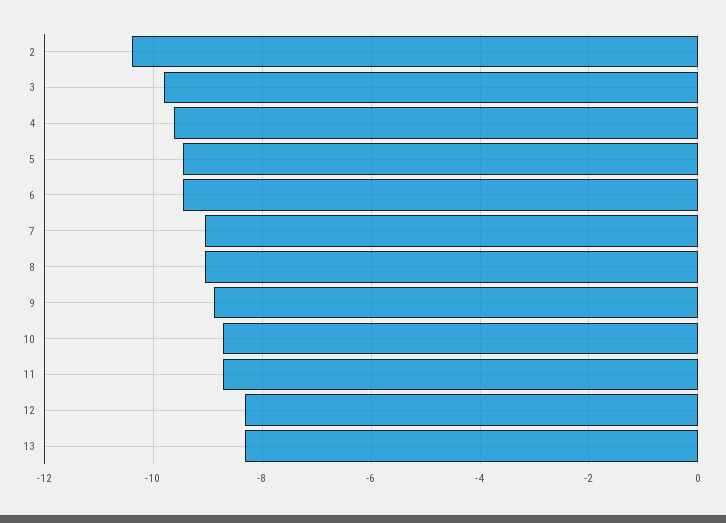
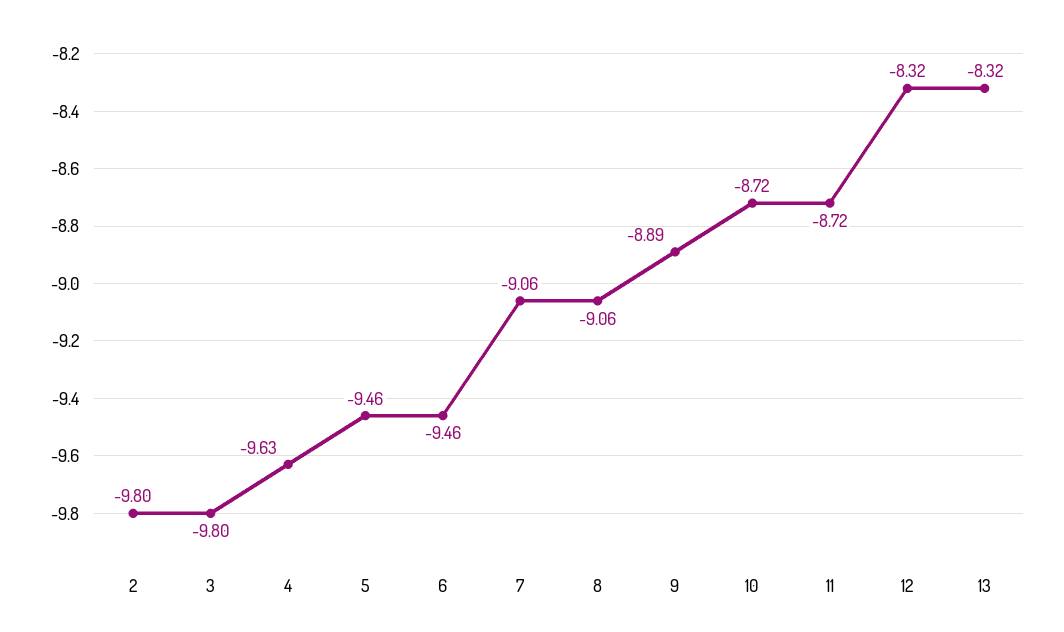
  {
-   "2": -10.4,
+   "2": -9.8,
    "3": -9.8,
    "4": -9.63,
    "5": -9.46,
    "6": -9.46,
    "7": -9.06,
    "8": -9.06,
    "9": -8.89,
    "10": -8.72,
    "11": -8.72,
    "12": -8.32,
    "13": -8.32
  }

